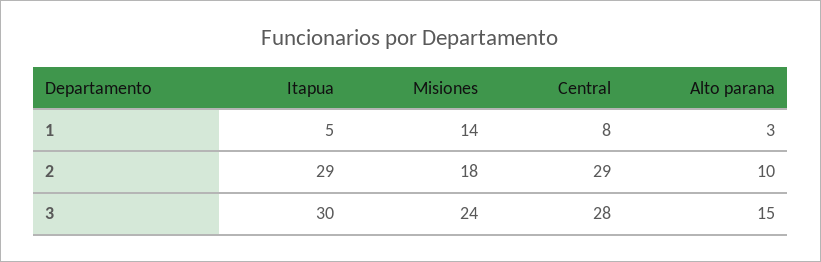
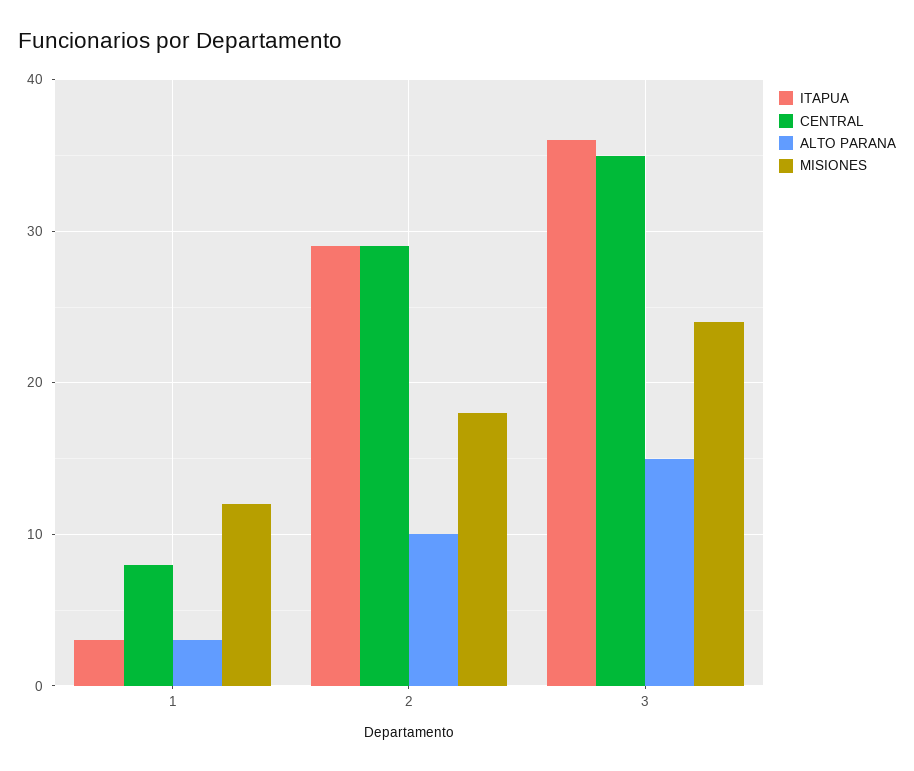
  {
    "Itapua": {
-     "1": 5,
+     "1": 3,
      "2": 29,
-     "3": 30
+     "3": 36
    },
    "Misiones": {
-     "1": 14,
+     "1": 12,
      "2": 18,
      "3": 24
    },
    "Central": {
      "1": 8,
      "2": 29,
-     "3": 28
+     "3": 35
    },
    "Alto parana": {
      "1": 3,
      "2": 10,
      "3": 15
    }
  }

